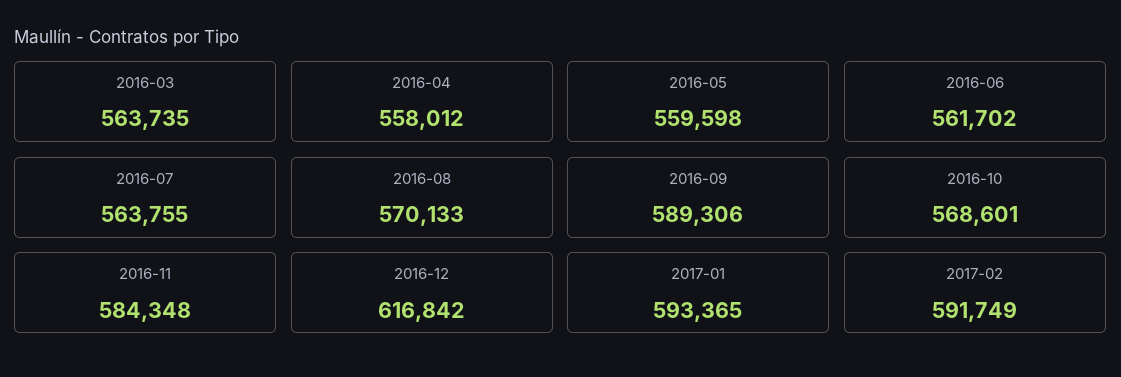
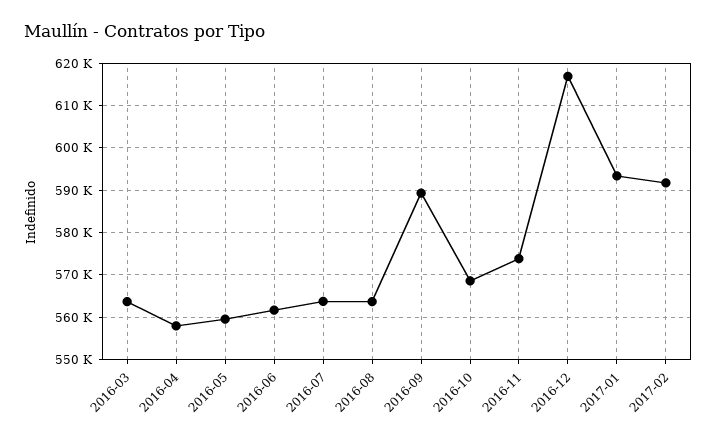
  {
    "2016-03": 563735,
    "2016-04": 558012,
    "2016-05": 559598,
    "2016-06": 561702,
    "2016-07": 563755,
-   "2016-08": 570133,
+   "2016-08": 564000,
    "2016-09": 589306,
    "2016-10": 568601,
-   "2016-11": 584348,
+   "2016-11": 574000,
    "2016-12": 616842,
    "2017-01": 593365,
    "2017-02": 591749
  }

